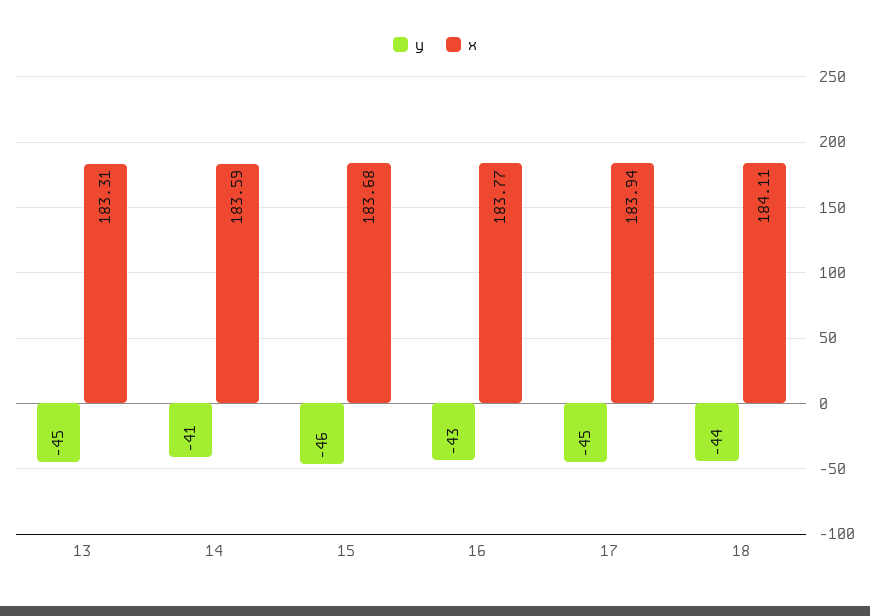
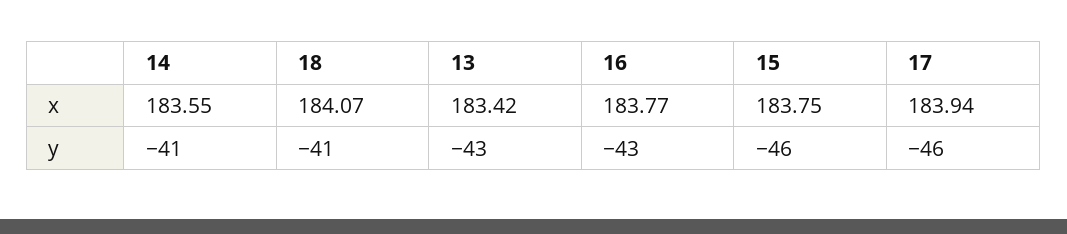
  {
    "y": {
-     "13": -45,
+     "13": -43,
      "14": -41,
      "15": -46,
      "16": -43,
-     "17": -45,
+     "17": -46,
-     "18": -44
+     "18": -41
    },
    "x": {
-     "13": 183.31,
+     "13": 183.42,
-     "14": 183.59,
+     "14": 183.55,
-     "15": 183.68,
+     "15": 183.75,
      "16": 183.77,
      "17": 183.94,
-     "18": 184.11
+     "18": 184.07
    }
  }

